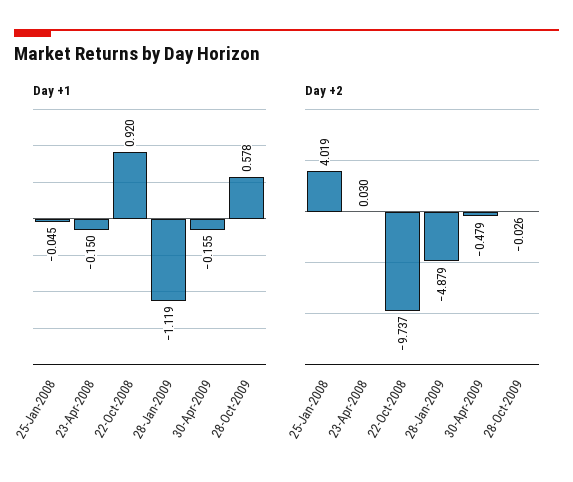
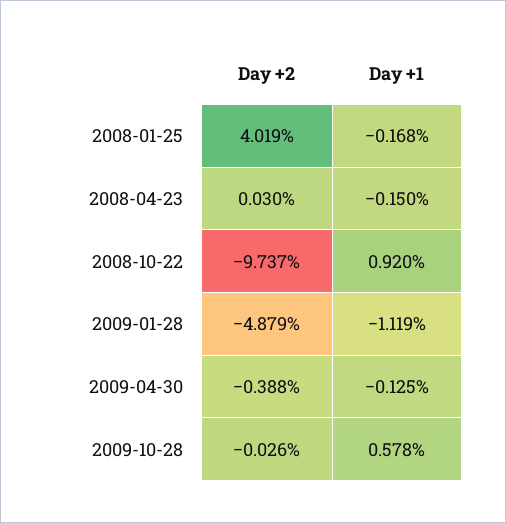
  {
    "Day +1": {
-     "25-Jan-2008": -0.045,
+     "25-Jan-2008": -0.168,
      "23-Apr-2008": -0.15,
      "22-Oct-2008": 0.92,
      "28-Jan-2009": -1.119,
-     "30-Apr-2009": -0.155,
+     "30-Apr-2009": -0.125,
      "28-Oct-2009": 0.578
    },
    "Day +2": {
      "25-Jan-2008": 4.019,
      "23-Apr-2008": 0.03,
      "22-Oct-2008": -9.737,
      "28-Jan-2009": -4.879,
-     "30-Apr-2009": -0.479,
+     "30-Apr-2009": -0.388,
      "28-Oct-2009": -0.026
    }
  }

